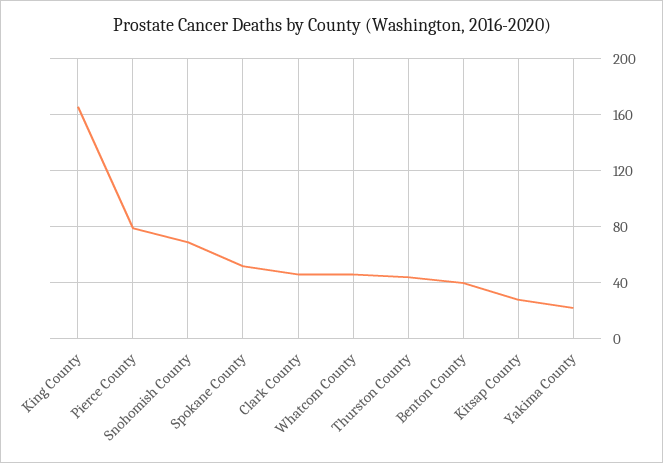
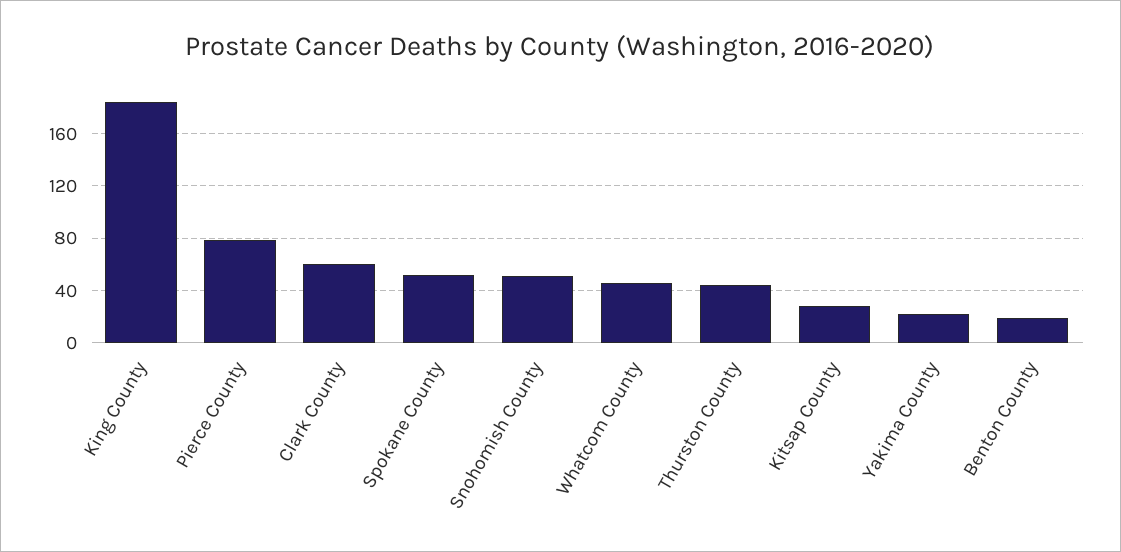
  {
-   "King County": 165,
+   "King County": 185,
    "Pierce County": 80,
-   "Snohomish County": 70,
+   "Snohomish County": 50,
    "Spokane County": 50,
-   "Clark County": 45,
+   "Clark County": 60,
    "Whatcom County": 45,
    "Thurston County": 45,
-   "Benton County": 40,
+   "Benton County": 20,
    "Kitsap County": 30,
    "Yakima County": 20
  }

